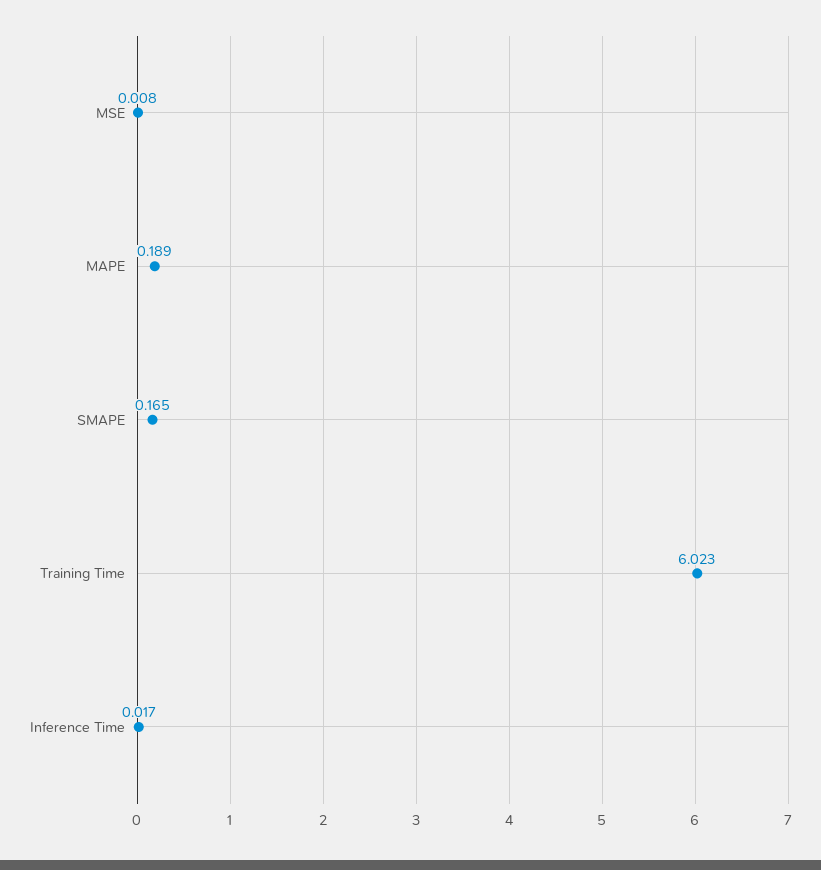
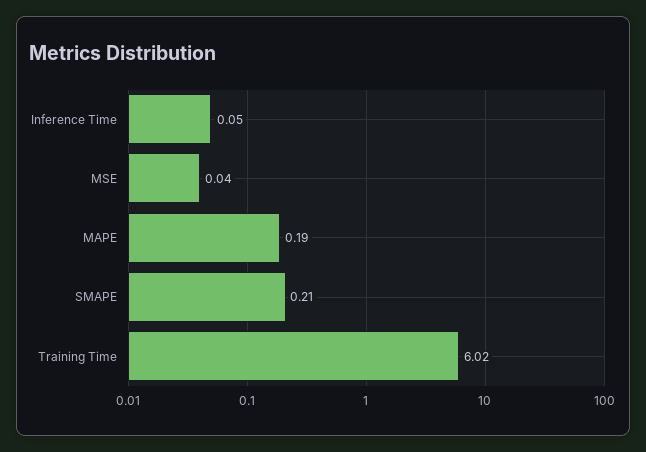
  {
-   "MSE": 0.008,
+   "MSE": 0.04,
    "MAPE": 0.189,
-   "SMAPE": 0.165,
+   "SMAPE": 0.21,
    "Training Time": 6.023,
-   "Inference Time": 0.017
+   "Inference Time": 0.05
  }

